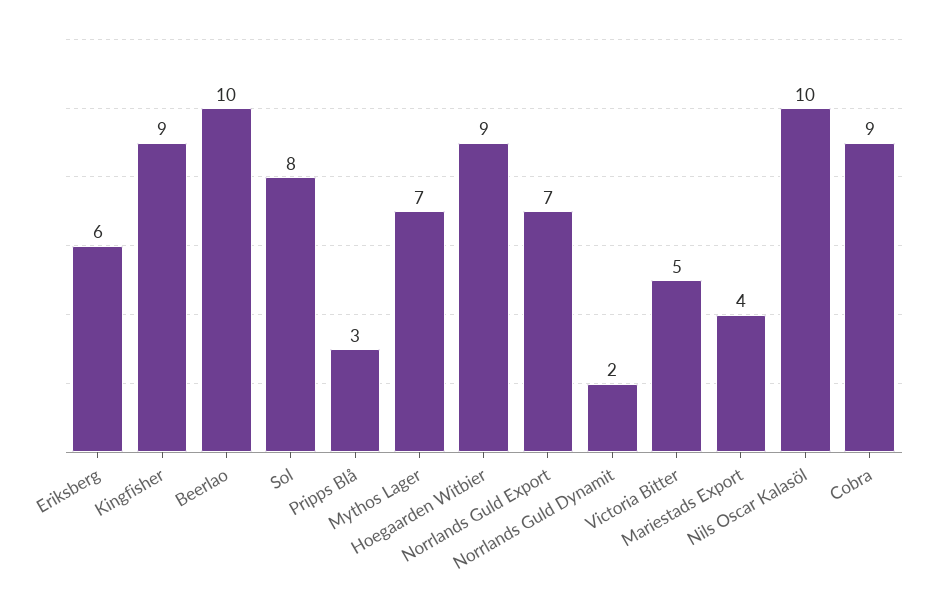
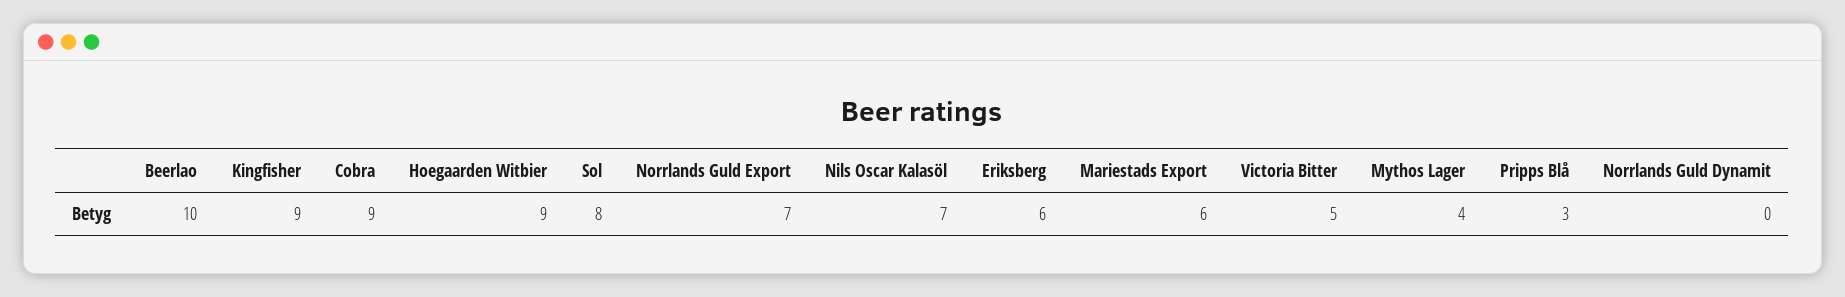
  {
    "Eriksberg": 6,
    "Kingfisher": 9,
    "Beerlao": 10,
    "Sol": 8,
    "Pripps Blå": 3,
-   "Mythos Lager": 7,
+   "Mythos Lager": 4,
    "Hoegaarden Witbier": 9,
    "Norrlands Guld Export": 7,
-   "Norrlands Guld Dynamit": 2,
+   "Norrlands Guld Dynamit": 0,
    "Victoria Bitter": 5,
-   "Mariestads Export": 4,
+   "Mariestads Export": 6,
-   "Nils Oscar Kalasöl": 10,
+   "Nils Oscar Kalasöl": 7,
    "Cobra": 9
  }

